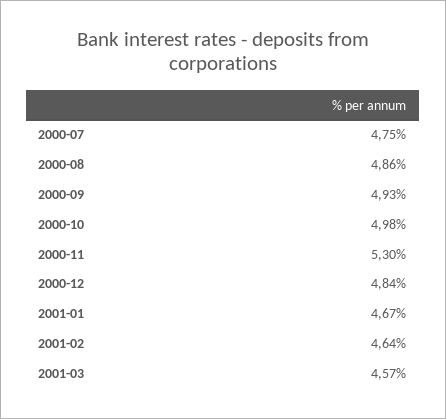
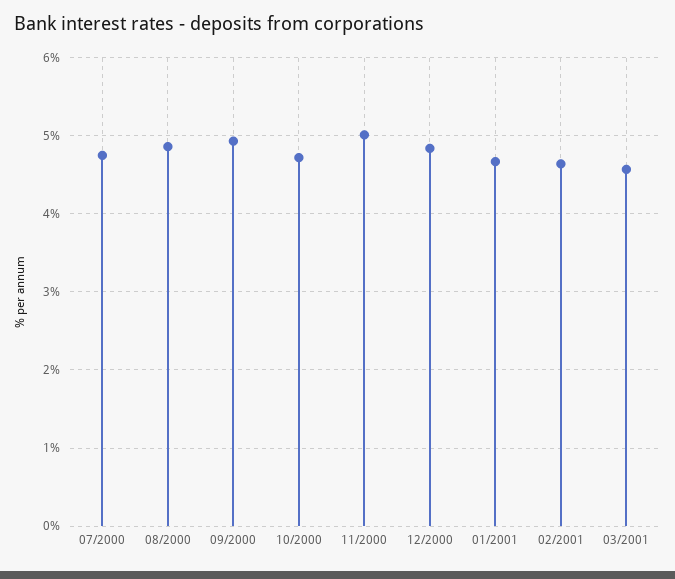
  {
    "2000-07": 4.75,
    "2000-08": 4.86,
    "2000-09": 4.93,
-   "2000-10": 4.98,
+   "2000-10": 4.7,
-   "2000-11": 5.3,
+   "2000-11": 5,
    "2000-12": 4.84,
    "2001-01": 4.67,
    "2001-02": 4.64,
    "2001-03": 4.57
  }

